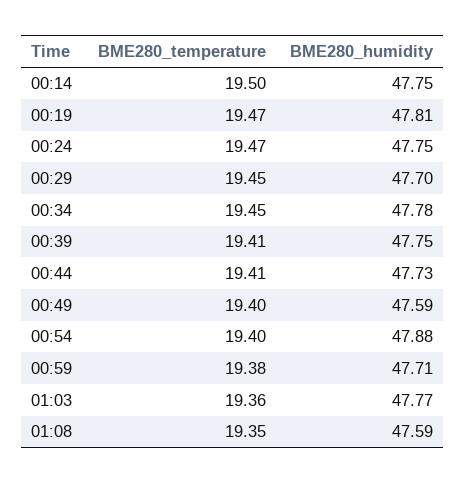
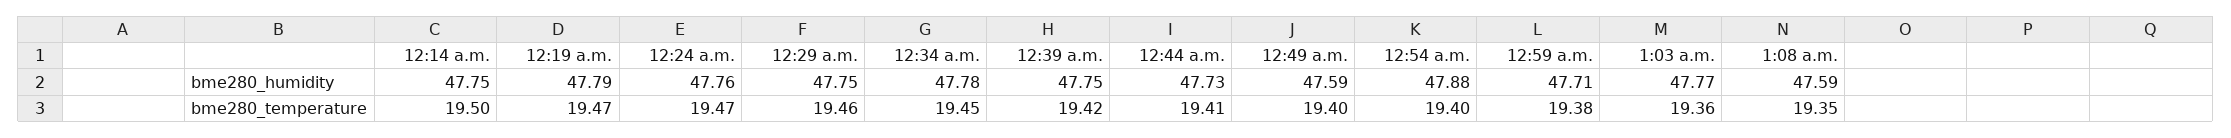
  {
    "BME280_temperature": {
      "00:14": 19.5,
      "00:19": 19.47,
      "00:24": 19.47,
-     "00:29": 19.45,
+     "00:29": 19.46,
      "00:34": 19.45,
-     "00:39": 19.41,
+     "00:39": 19.42,
      "00:44": 19.41,
      "00:49": 19.4,
      "00:54": 19.4,
      "00:59": 19.38,
      "01:03": 19.36,
      "01:08": 19.35
    },
    "BME280_humidity": {
      "00:14": 47.75,
-     "00:19": 47.81,
+     "00:19": 47.79,
-     "00:24": 47.75,
+     "00:24": 47.76,
-     "00:29": 47.7,
+     "00:29": 47.75,
      "00:34": 47.78,
      "00:39": 47.75,
      "00:44": 47.73,
      "00:49": 47.59,
      "00:54": 47.88,
      "00:59": 47.71,
      "01:03": 47.77,
      "01:08": 47.59
    }
  }

